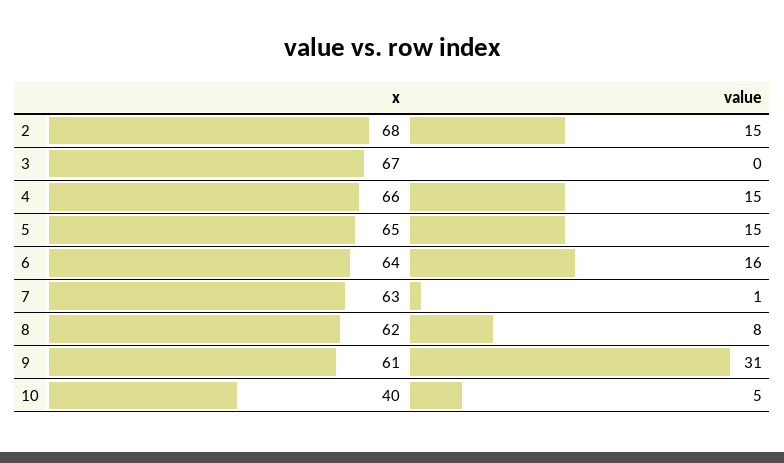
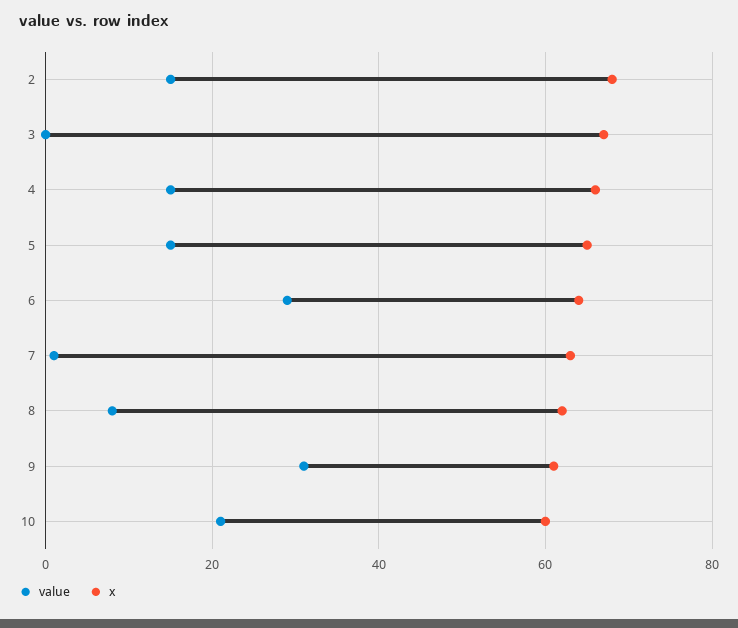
  {
    "x": {
      "2": 68,
      "3": 67,
      "4": 66,
      "5": 65,
      "6": 64,
      "7": 63,
      "8": 62,
      "9": 61,
-     "10": 40
+     "10": 60
    },
    "value": {
      "2": 15,
      "3": 0,
      "4": 15,
      "5": 15,
-     "6": 16,
+     "6": 30,
      "7": 1,
      "8": 8,
      "9": 31,
-     "10": 5
+     "10": 20
    }
  }

